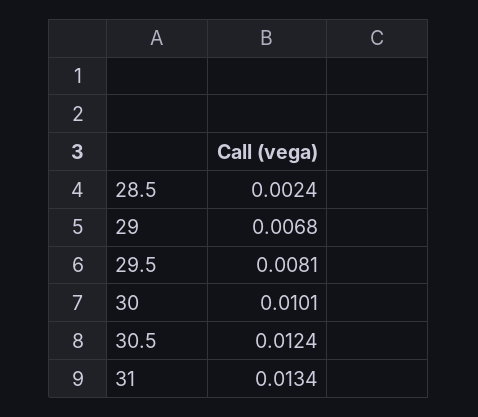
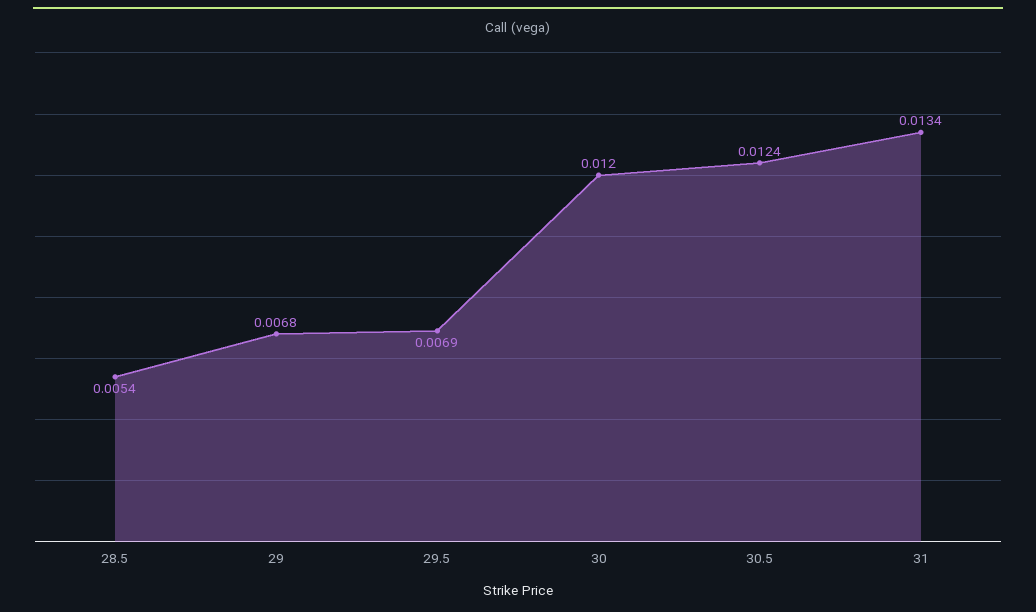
  {
-   "28.5": 0.0024,
+   "28.5": 0.0054,
    "29": 0.0068,
-   "29.5": 0.0081,
+   "29.5": 0.0069,
-   "30": 0.0101,
+   "30": 0.012,
    "30.5": 0.0124,
    "31": 0.0134
  }

